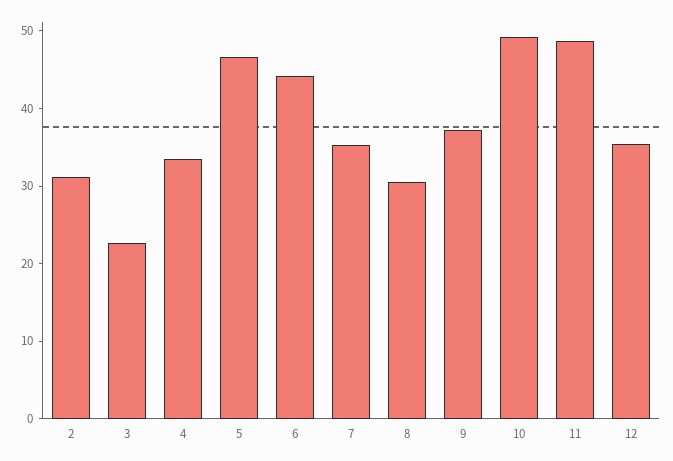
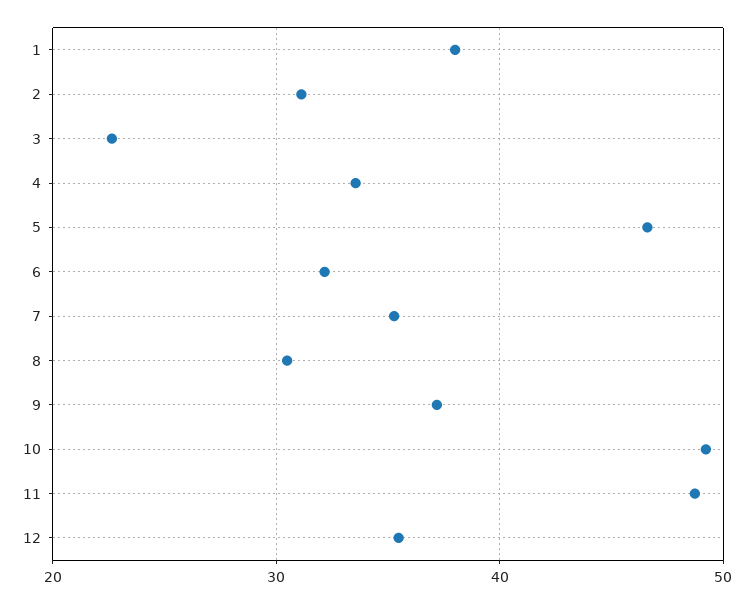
  {
    "2": 31,
    "3": 23,
    "4": 34,
    "5": 47,
-   "6": 44,
+   "6": 32,
    "7": 35,
    "8": 30,
    "9": 37,
    "10": 49,
    "11": 49,
-   "12": 35
+   "12": 35,
+   "1": 38
  }

